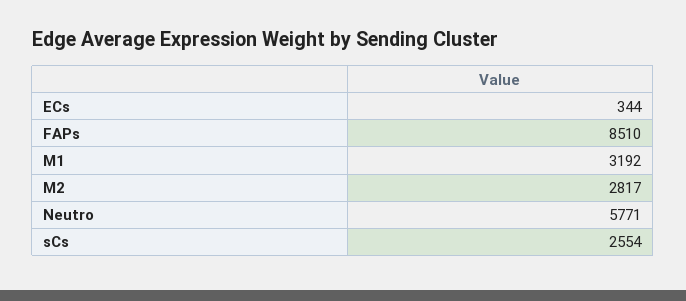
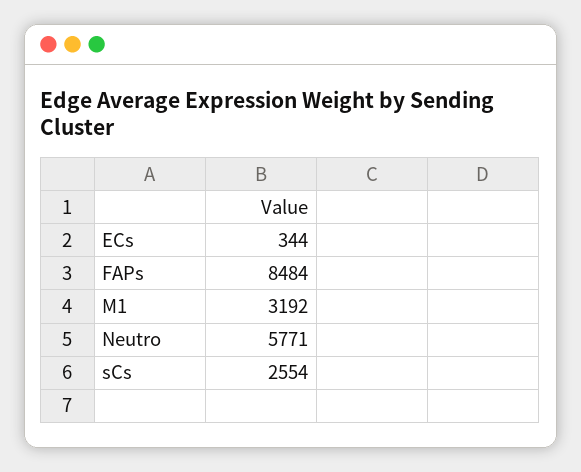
  {
    "ECs": 344,
-   "FAPs": 8510,
+   "FAPs": 8484,
    "M1": 3192,
-   "M2": 2817,
    "Neutro": 5771,
    "sCs": 2554
  }

